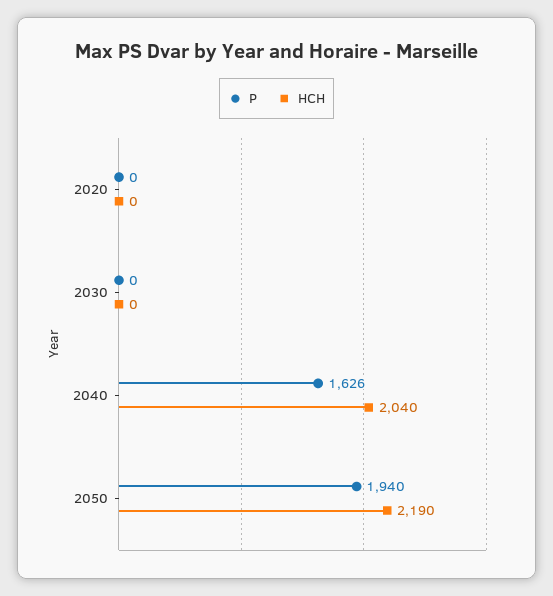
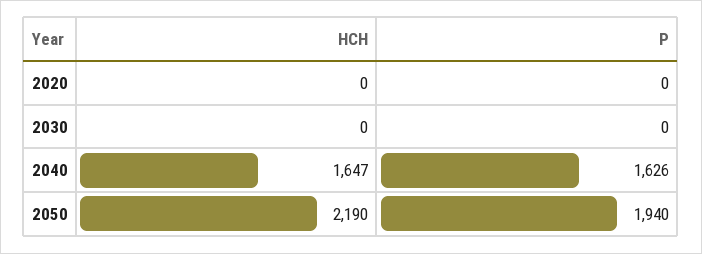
  {
    "P": {
      "2020": 0,
      "2030": 0,
      "2040": 1626,
      "2050": 1940
    },
    "HCH": {
      "2020": 0,
      "2030": 0,
-     "2040": 2040,
+     "2040": 1647,
      "2050": 2190
    }
  }

